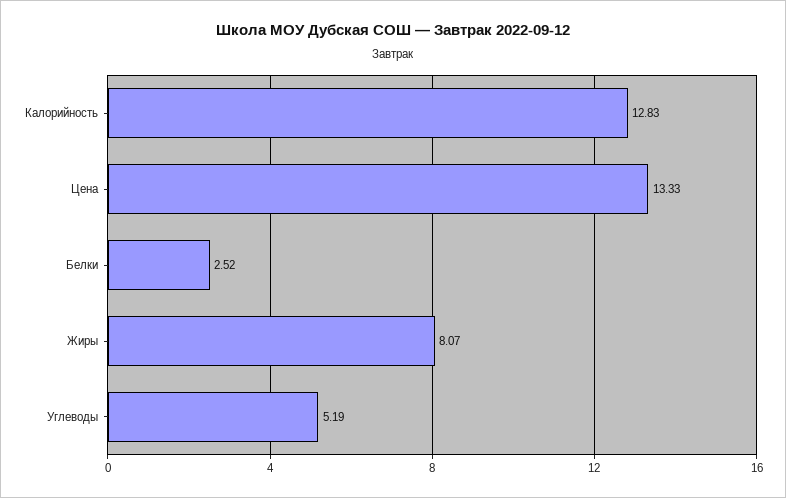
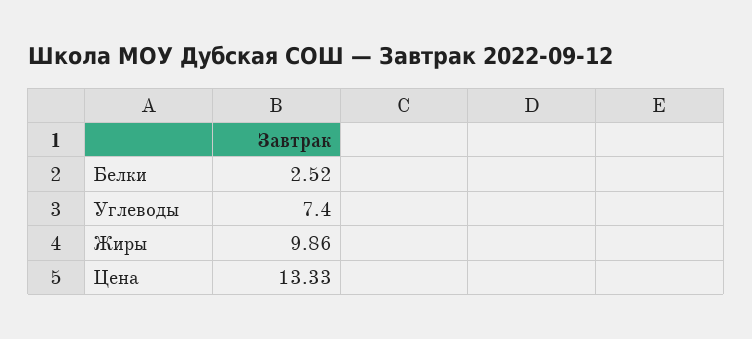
  {
-   "Калорийность": 12.83,
    "Цена": 13.33,
    "Белки": 2.52,
-   "Жиры": 8.07,
+   "Жиры": 9.86,
-   "Углеводы": 5.19
+   "Углеводы": 7.4
  }

